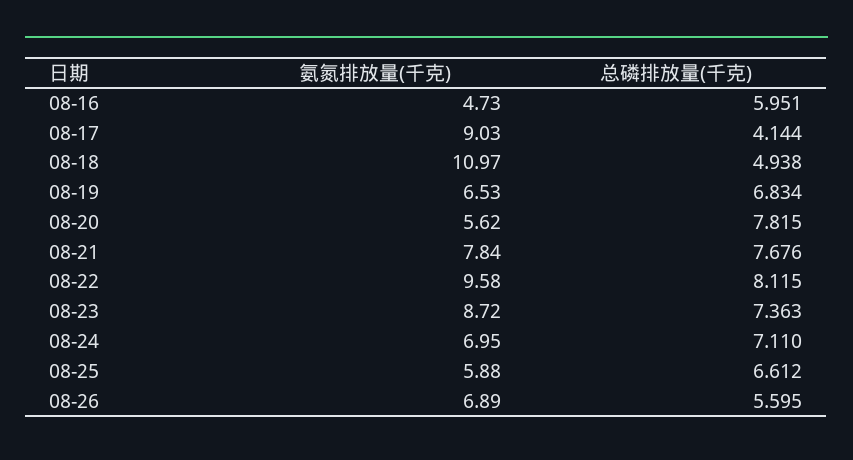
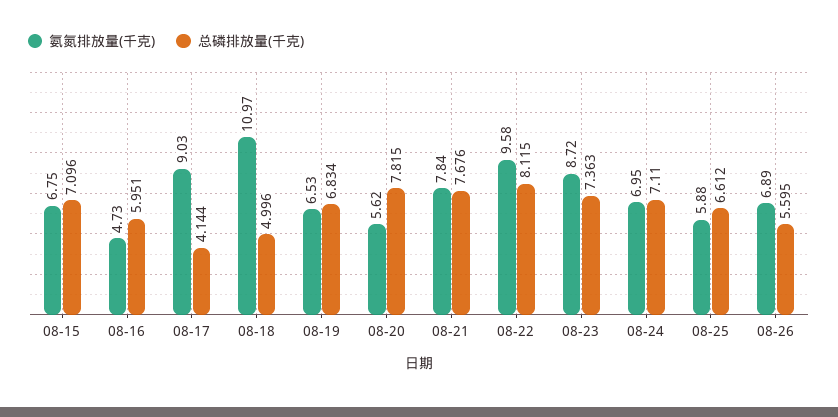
  {
    "氨氮排放量(千克)": {
      "08-16": 4.73,
      "08-17": 9.03,
      "08-18": 10.97,
      "08-19": 6.53,
      "08-20": 5.62,
      "08-21": 7.84,
      "08-22": 9.58,
      "08-23": 8.72,
      "08-24": 6.95,
      "08-25": 5.88,
-     "08-26": 6.89
+     "08-26": 6.89,
+     "08-15": 6.75
    },
    "总磷排放量(千克)": {
      "08-16": 5.951,
      "08-17": 4.144,
-     "08-18": 4.938,
+     "08-18": 4.996,
      "08-19": 6.834,
      "08-20": 7.815,
      "08-21": 7.676,
      "08-22": 8.115,
      "08-23": 7.363,
      "08-24": 7.11,
      "08-25": 6.612,
-     "08-26": 5.595
+     "08-26": 5.595,
+     "08-15": 7.096
    }
  }

